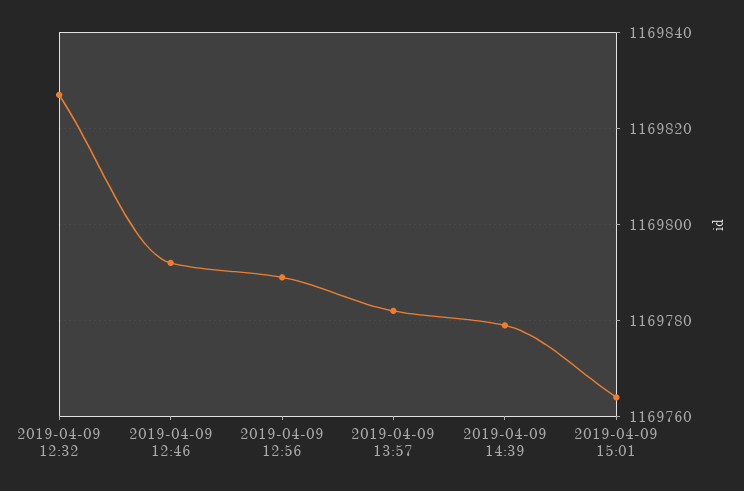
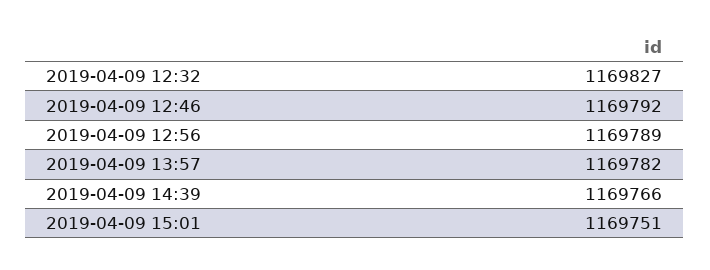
  {
    "2019-04-09 12:32": 1169827,
    "2019-04-09 12:46": 1169792,
    "2019-04-09 12:56": 1169789,
    "2019-04-09 13:57": 1169782,
-   "2019-04-09 14:39": 1169780,
+   "2019-04-09 14:39": 1169766,
-   "2019-04-09 15:01": 1169765
+   "2019-04-09 15:01": 1169751
  }

